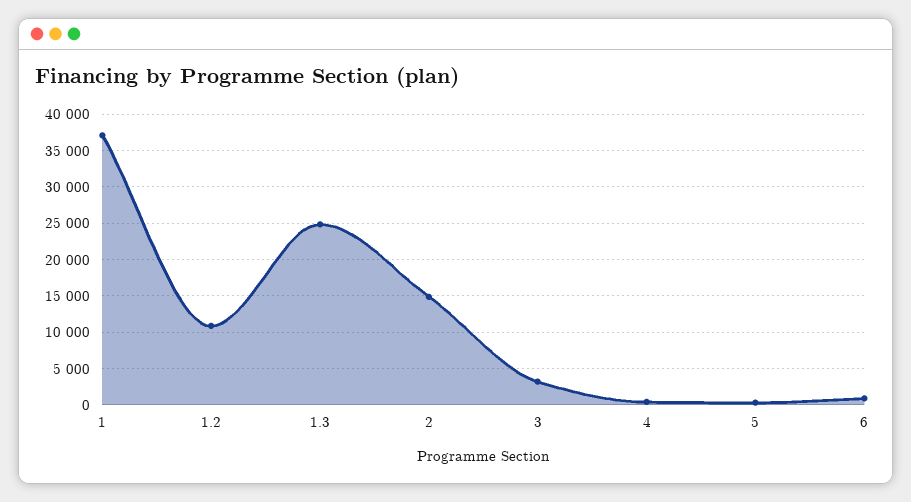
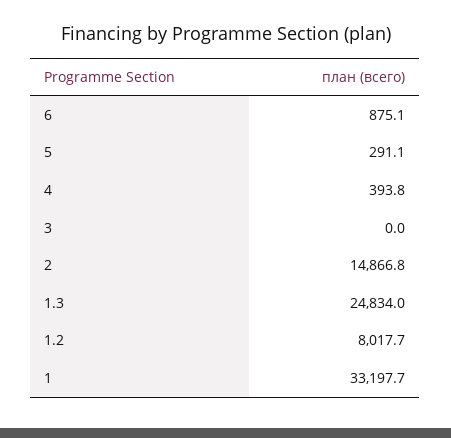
  {
-   "1": 37000,
+   "1": 33197.7,
-   "1.2": 11000,
+   "1.2": 8017.7,
    "1.3": 24834,
    "2": 14866.8,
-   "3": 3000,
+   "3": 0,
    "4": 393.8,
    "5": 291.1,
    "6": 875.1
  }

